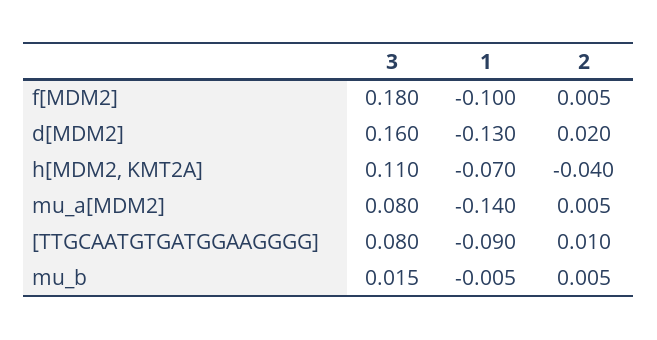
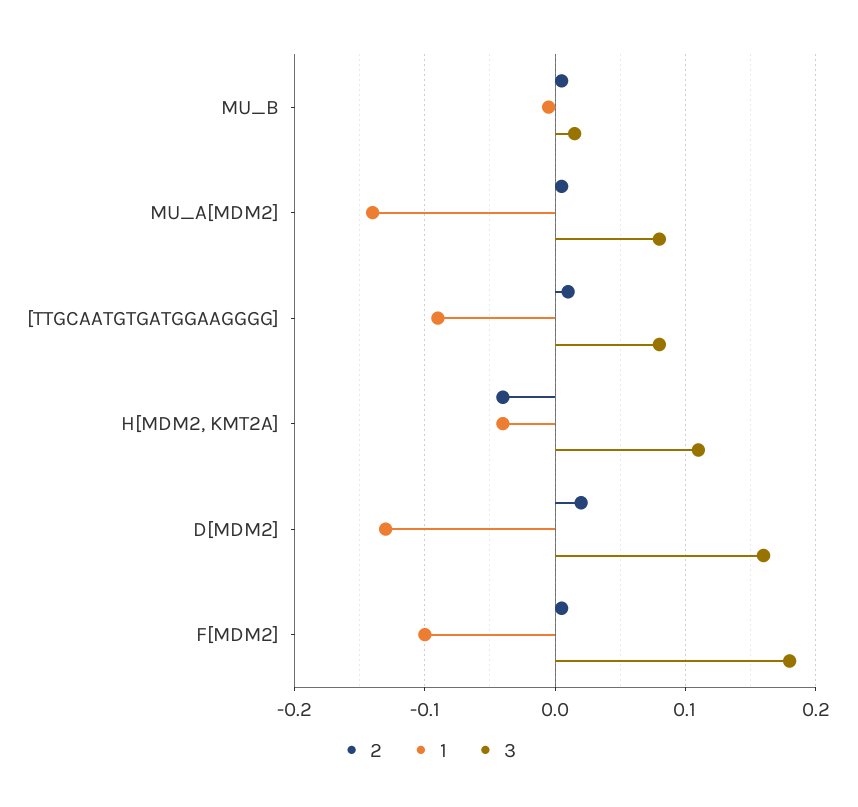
  {
    "3": {
      "f[MDM2]": 0.18,
      "d[MDM2]": 0.16,
      "h[MDM2, KMT2A]": 0.11,
      "mu_a[MDM2]": 0.08,
      "[TTGCAATGTGATGGAAGGGG]": 0.08,
      "mu_b": 0.015
    },
    "1": {
      "f[MDM2]": -0.1,
      "d[MDM2]": -0.13,
-     "h[MDM2, KMT2A]": -0.07,
+     "h[MDM2, KMT2A]": -0.04,
      "mu_a[MDM2]": -0.14,
      "[TTGCAATGTGATGGAAGGGG]": -0.09,
      "mu_b": -0.005
    },
    "2": {
      "f[MDM2]": 0.005,
      "d[MDM2]": 0.02,
      "h[MDM2, KMT2A]": -0.04,
      "mu_a[MDM2]": 0.005,
      "[TTGCAATGTGATGGAAGGGG]": 0.01,
      "mu_b": 0.005
    }
  }

